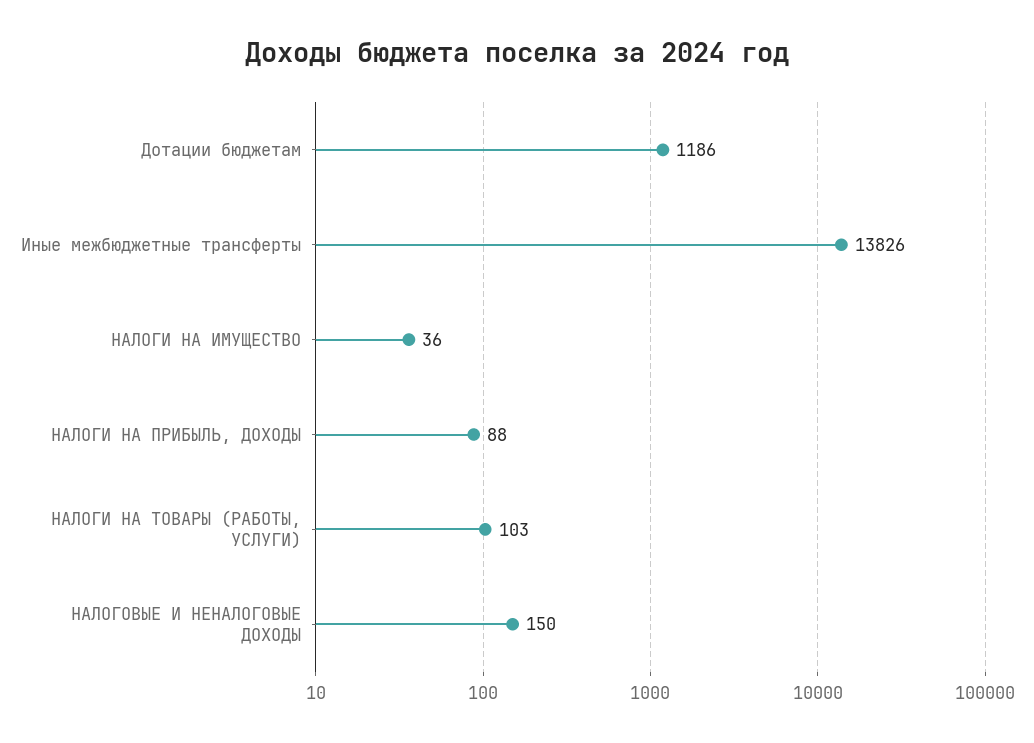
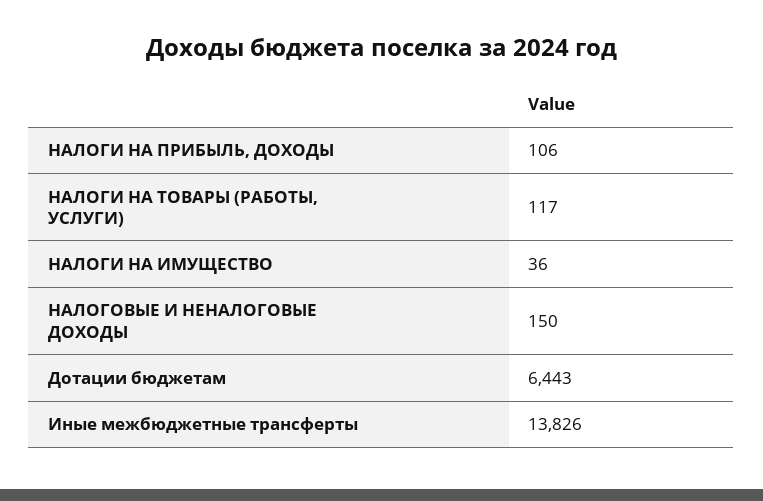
  {
-   "Дотации бюджетам": 1186,
+   "Дотации бюджетам": 6443,
    "Иные межбюджетные трансферты": 13826,
    "НАЛОГИ НА ИМУЩЕСТВО": 36,
-   "НАЛОГИ НА ПРИБЫЛЬ, ДОХОДЫ": 88,
+   "НАЛОГИ НА ПРИБЫЛЬ, ДОХОДЫ": 106,
-   "НАЛОГИ НА ТОВАРЫ (РАБОТЫ, УСЛУГИ)": 103,
+   "НАЛОГИ НА ТОВАРЫ (РАБОТЫ, УСЛУГИ)": 117,
    "НАЛОГОВЫЕ И НЕНАЛОГОВЫЕ ДОХОДЫ": 150
  }

